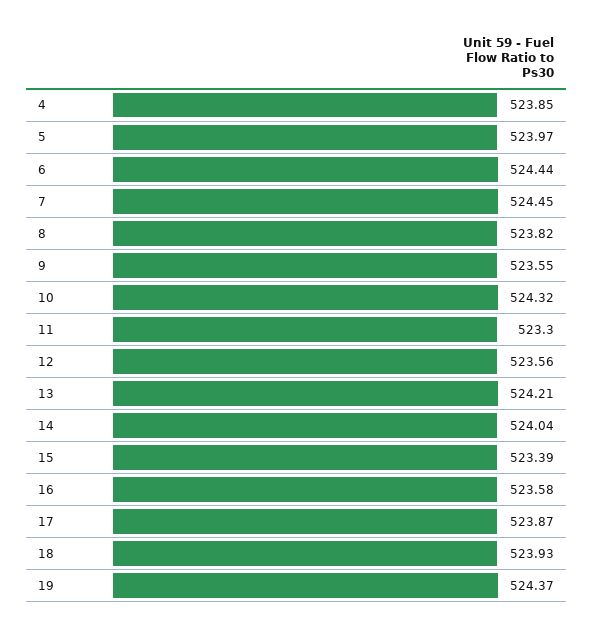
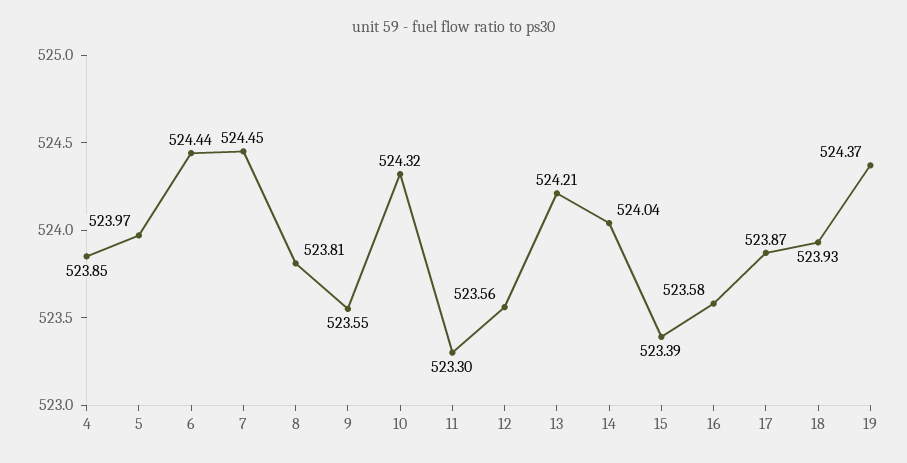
  {
    "4": 523.85,
    "5": 523.97,
    "6": 524.44,
    "7": 524.45,
-   "8": 523.82,
+   "8": 523.81,
    "9": 523.55,
    "10": 524.32,
    "11": 523.3,
    "12": 523.56,
    "13": 524.21,
    "14": 524.04,
    "15": 523.39,
    "16": 523.58,
    "17": 523.87,
    "18": 523.93,
    "19": 524.37
  }

